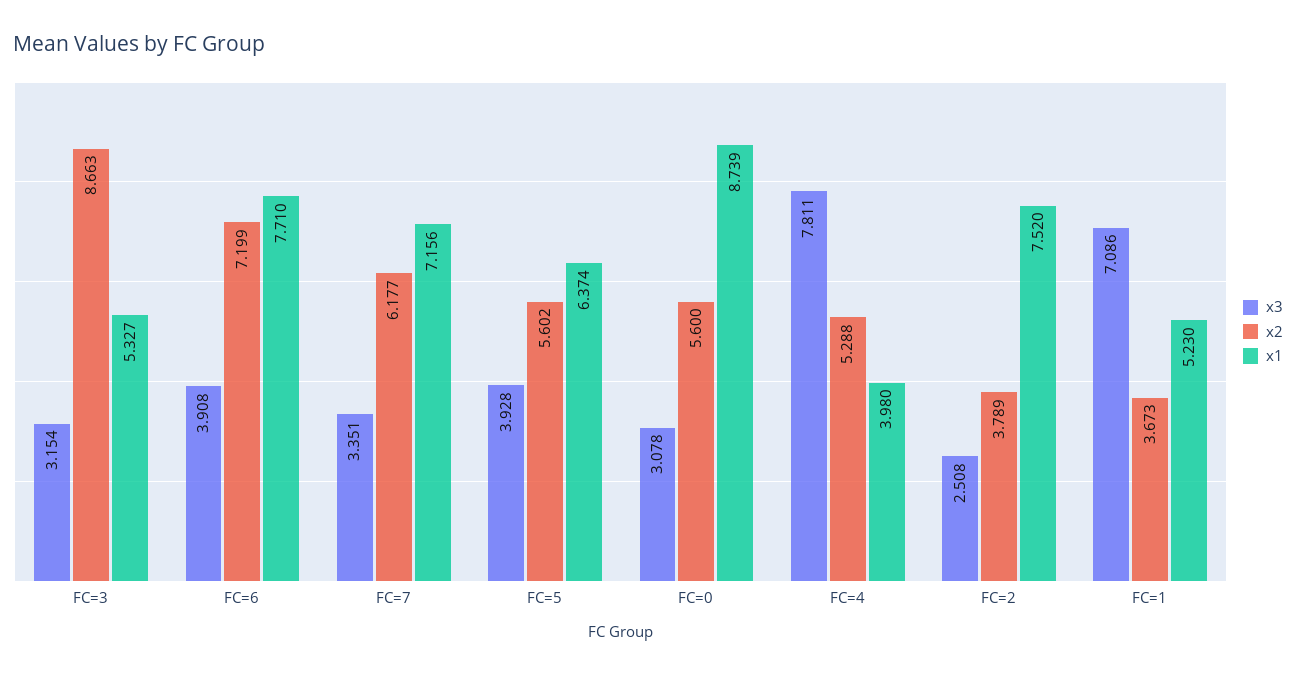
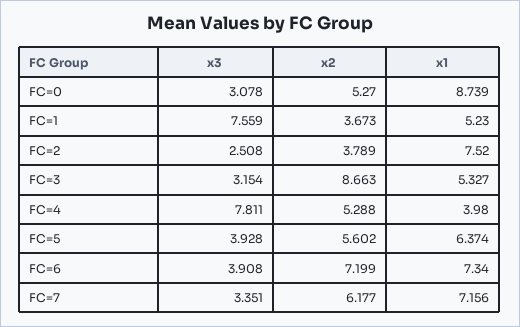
  {
    "x3": {
      "FC=3": 3.154,
      "FC=6": 3.908,
      "FC=7": 3.351,
      "FC=5": 3.928,
      "FC=0": 3.078,
      "FC=4": 7.811,
      "FC=2": 2.508,
-     "FC=1": 7.086
+     "FC=1": 7.559
    },
    "x2": {
      "FC=3": 8.663,
      "FC=6": 7.199,
      "FC=7": 6.177,
      "FC=5": 5.602,
-     "FC=0": 5.6,
+     "FC=0": 5.27,
      "FC=4": 5.288,
      "FC=2": 3.789,
      "FC=1": 3.673
    },
    "x1": {
      "FC=3": 5.327,
-     "FC=6": 7.71,
+     "FC=6": 7.34,
      "FC=7": 7.156,
      "FC=5": 6.374,
      "FC=0": 8.739,
      "FC=4": 3.98,
      "FC=2": 7.52,
      "FC=1": 5.23
    }
  }

